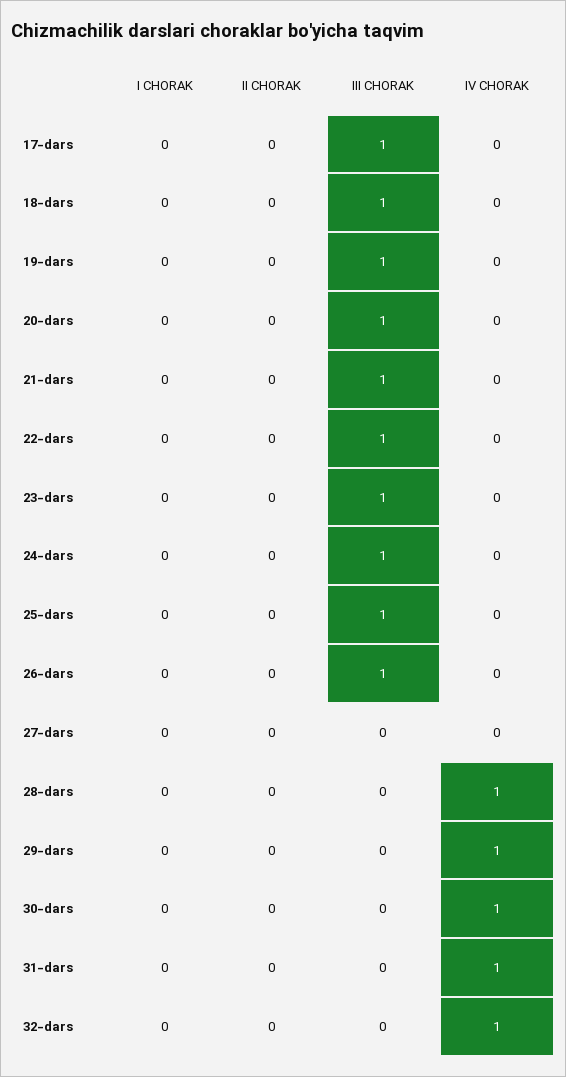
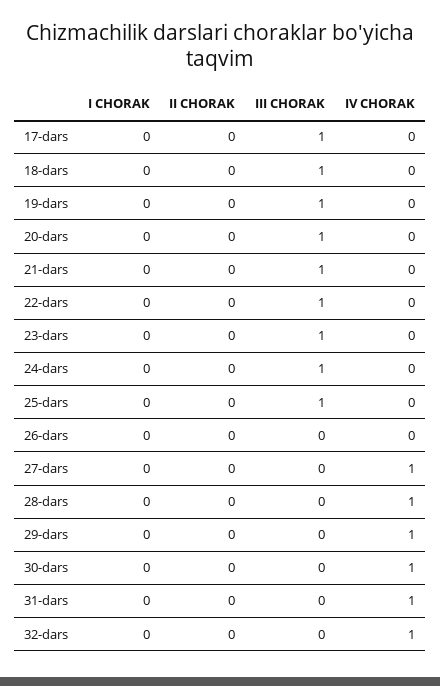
  {
    "I CHORAK": {
      "17-dars": 0,
      "18-dars": 0,
      "19-dars": 0,
      "20-dars": 0,
      "21-dars": 0,
      "22-dars": 0,
      "23-dars": 0,
      "24-dars": 0,
      "25-dars": 0,
      "26-dars": 0,
      "27-dars": 0,
      "28-dars": 0,
      "29-dars": 0,
      "30-dars": 0,
      "31-dars": 0,
      "32-dars": 0
    },
    "II CHORAK": {
      "17-dars": 0,
      "18-dars": 0,
      "19-dars": 0,
      "20-dars": 0,
      "21-dars": 0,
      "22-dars": 0,
      "23-dars": 0,
      "24-dars": 0,
      "25-dars": 0,
      "26-dars": 0,
      "27-dars": 0,
      "28-dars": 0,
      "29-dars": 0,
      "30-dars": 0,
      "31-dars": 0,
      "32-dars": 0
    },
    "III CHORAK": {
      "17-dars": 1,
      "18-dars": 1,
      "19-dars": 1,
      "20-dars": 1,
      "21-dars": 1,
      "22-dars": 1,
      "23-dars": 1,
      "24-dars": 1,
      "25-dars": 1,
-     "26-dars": 1,
+     "26-dars": 0,
      "27-dars": 0,
      "28-dars": 0,
      "29-dars": 0,
      "30-dars": 0,
      "31-dars": 0,
      "32-dars": 0
    },
    "IV CHORAK": {
      "17-dars": 0,
      "18-dars": 0,
      "19-dars": 0,
      "20-dars": 0,
      "21-dars": 0,
      "22-dars": 0,
      "23-dars": 0,
      "24-dars": 0,
      "25-dars": 0,
      "26-dars": 0,
-     "27-dars": 0,
+     "27-dars": 1,
      "28-dars": 1,
      "29-dars": 1,
      "30-dars": 1,
      "31-dars": 1,
      "32-dars": 1
    }
  }

